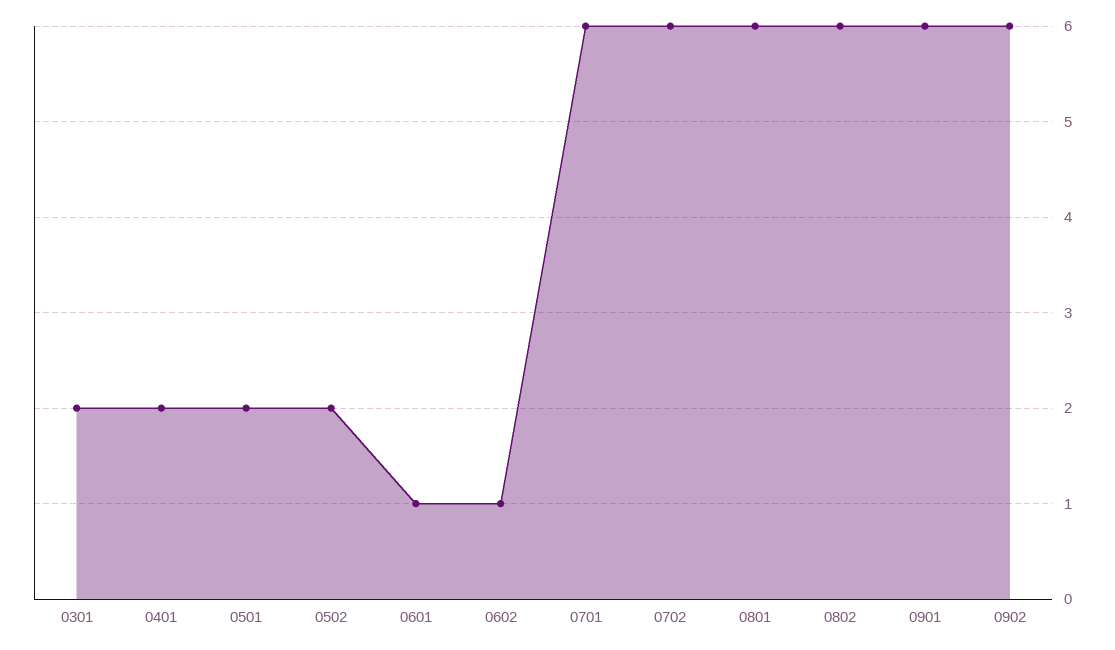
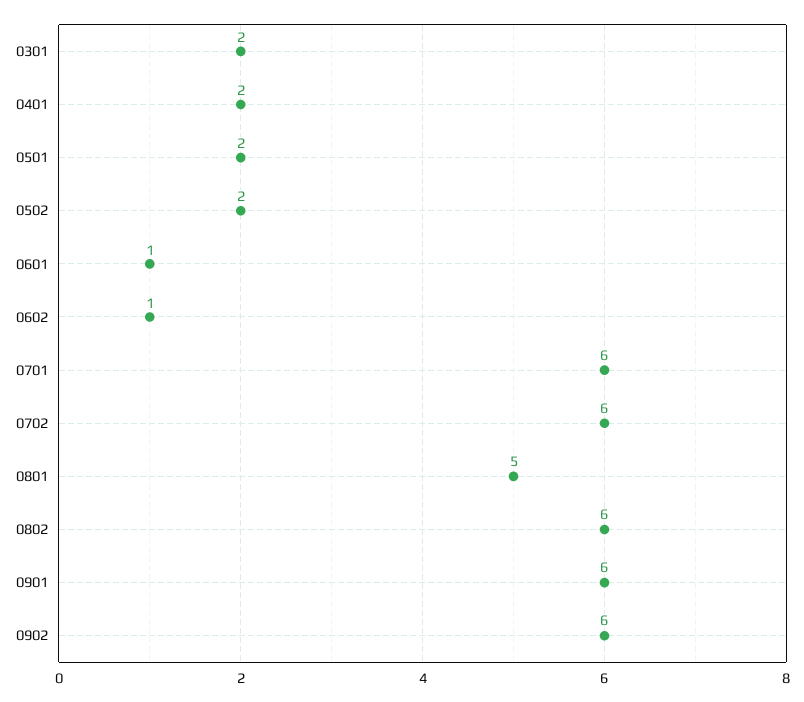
  {
    "0301": 2,
    "0401": 2,
    "0501": 2,
    "0502": 2,
    "0601": 1,
    "0602": 1,
    "0701": 6,
    "0702": 6,
-   "0801": 6,
+   "0801": 5,
    "0802": 6,
    "0901": 6,
    "0902": 6
  }

